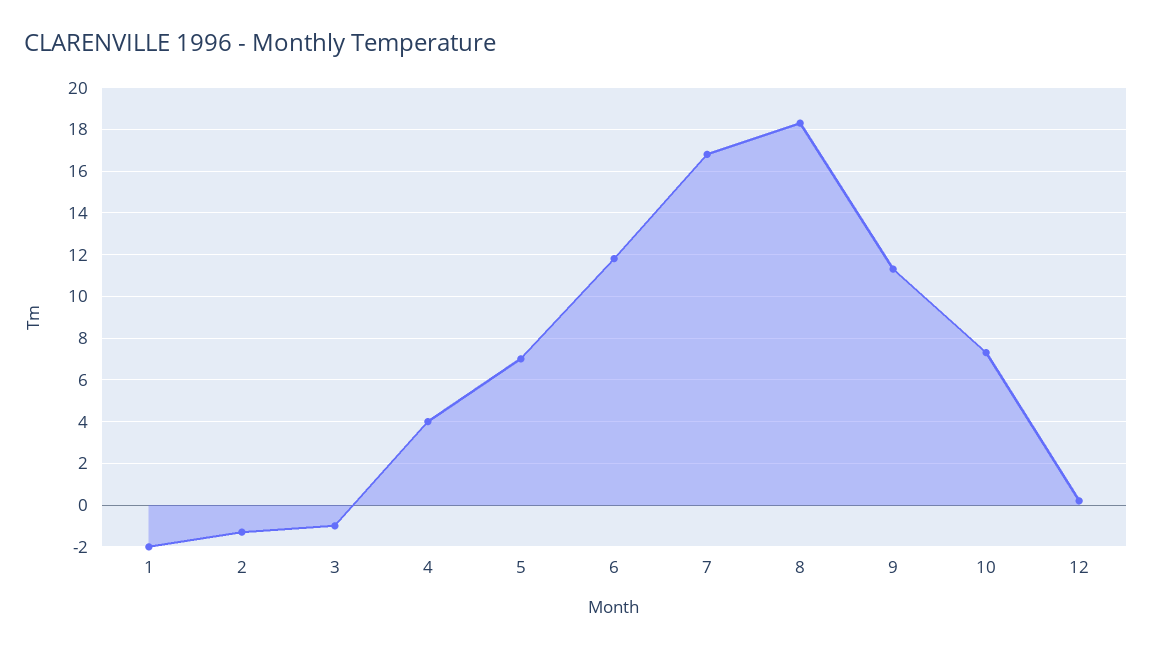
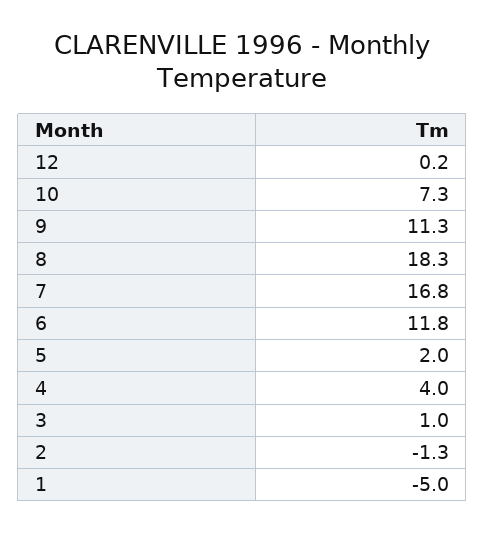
  {
-   "1": -2,
+   "1": -5,
    "2": -1.3,
-   "3": -1,
+   "3": 1,
    "4": 4,
-   "5": 7,
+   "5": 2,
    "6": 11.8,
    "7": 16.8,
    "8": 18.3,
    "9": 11.3,
    "10": 7.3,
    "12": 0.2
  }

